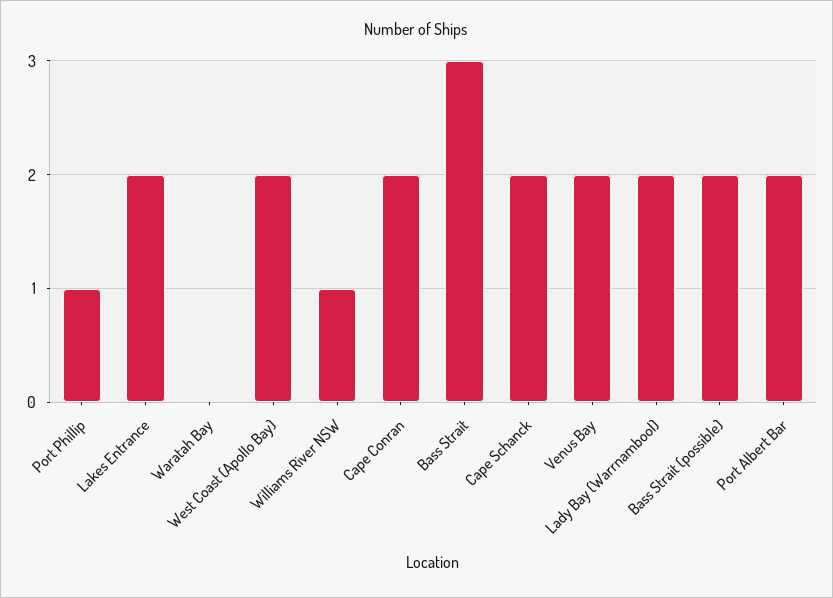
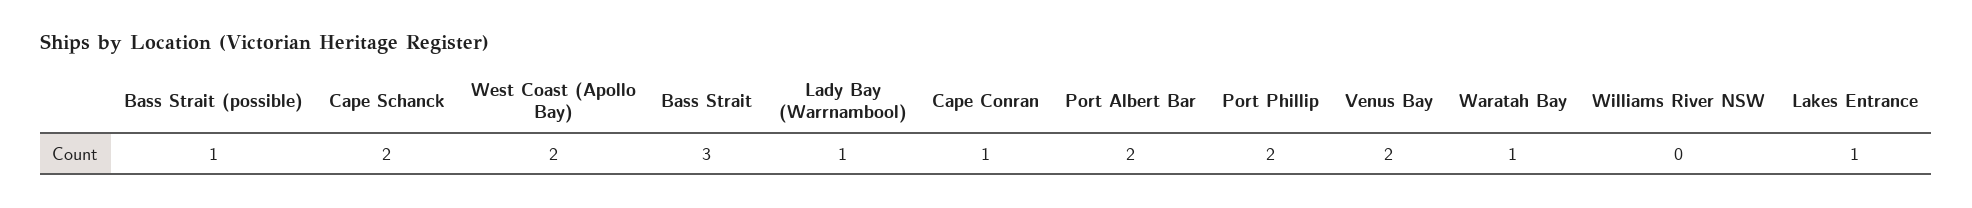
  {
-   "Port Phillip": 1,
+   "Port Phillip": 2,
-   "Lakes Entrance": 2,
+   "Lakes Entrance": 1,
-   "Waratah Bay": 0,
+   "Waratah Bay": 1,
    "West Coast (Apollo Bay)": 2,
-   "Williams River NSW": 1,
+   "Williams River NSW": 0,
-   "Cape Conran": 2,
+   "Cape Conran": 1,
    "Bass Strait": 3,
    "Cape Schanck": 2,
    "Venus Bay": 2,
-   "Lady Bay (Warrnambool)": 2,
+   "Lady Bay (Warrnambool)": 1,
-   "Bass Strait (possible)": 2,
+   "Bass Strait (possible)": 1,
    "Port Albert Bar": 2
  }

